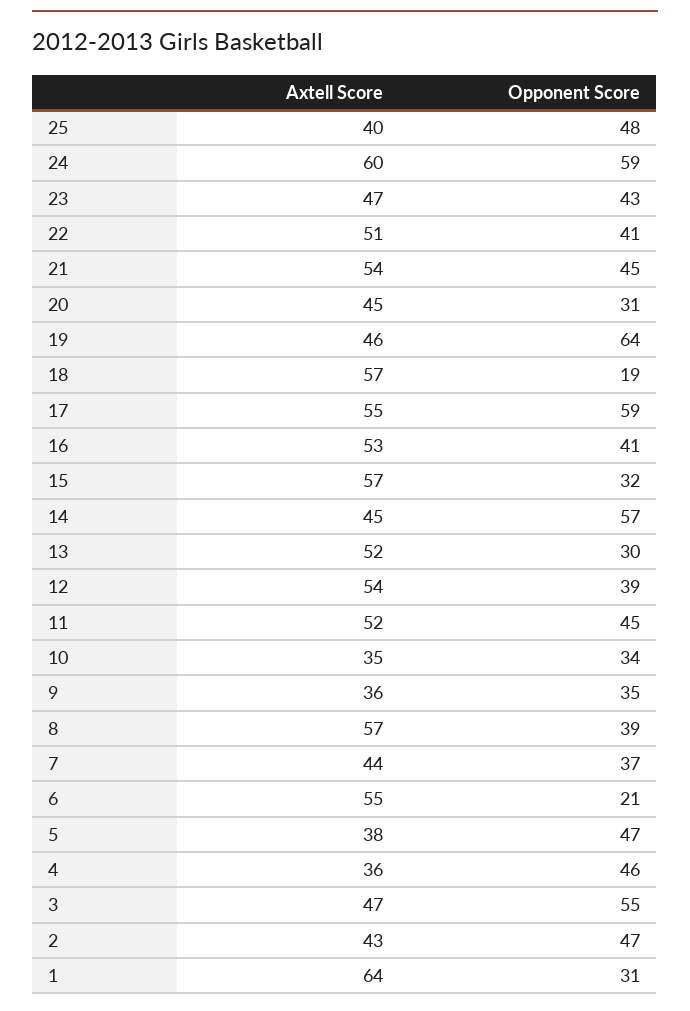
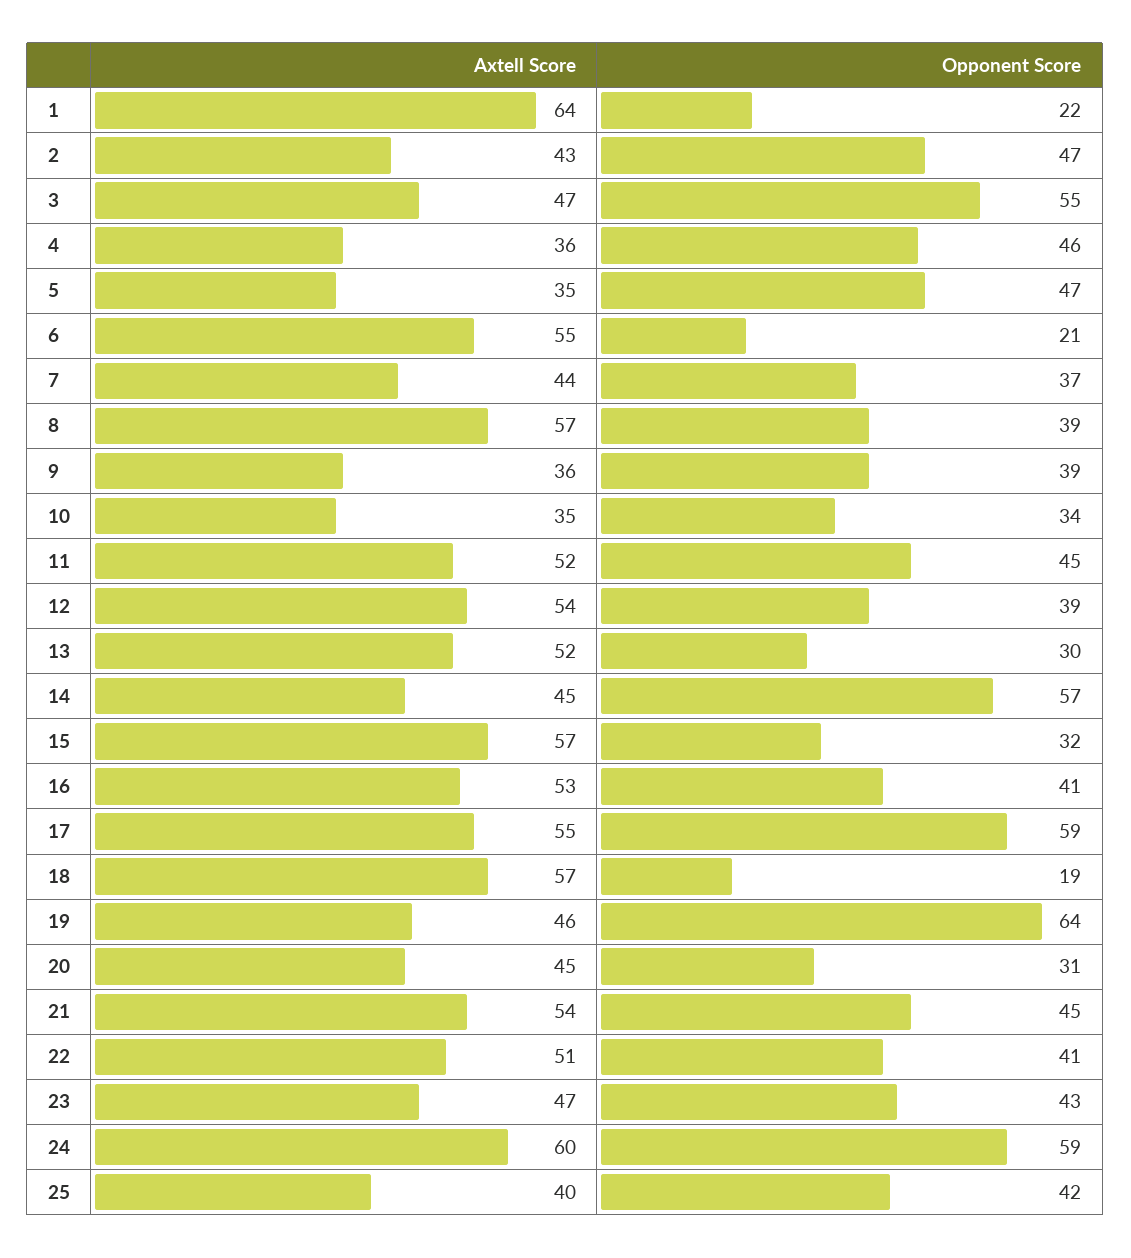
  {
    "Axtell Score": {
      "25": 40,
      "24": 60,
      "23": 47,
      "22": 51,
      "21": 54,
      "20": 45,
      "19": 46,
      "18": 57,
      "17": 55,
      "16": 53,
      "15": 57,
      "14": 45,
      "13": 52,
      "12": 54,
      "11": 52,
      "10": 35,
      "9": 36,
      "8": 57,
      "7": 44,
      "6": 55,
-     "5": 38,
+     "5": 35,
      "4": 36,
      "3": 47,
      "2": 43,
      "1": 64
    },
    "Opponent Score": {
-     "25": 48,
+     "25": 42,
      "24": 59,
      "23": 43,
      "22": 41,
      "21": 45,
      "20": 31,
      "19": 64,
      "18": 19,
      "17": 59,
      "16": 41,
      "15": 32,
      "14": 57,
      "13": 30,
      "12": 39,
      "11": 45,
      "10": 34,
-     "9": 35,
+     "9": 39,
      "8": 39,
      "7": 37,
      "6": 21,
      "5": 47,
      "4": 46,
      "3": 55,
      "2": 47,
-     "1": 31
+     "1": 22
    }
  }

